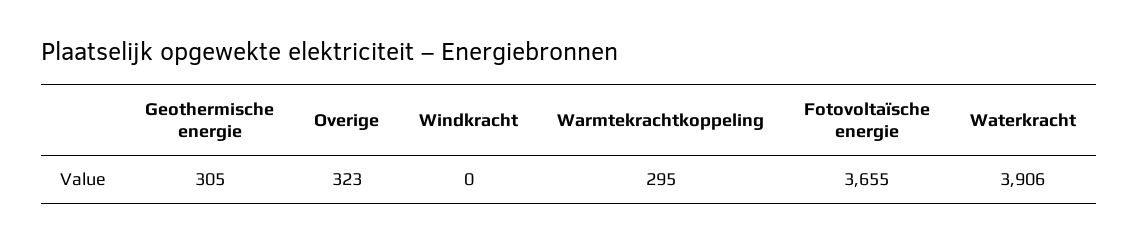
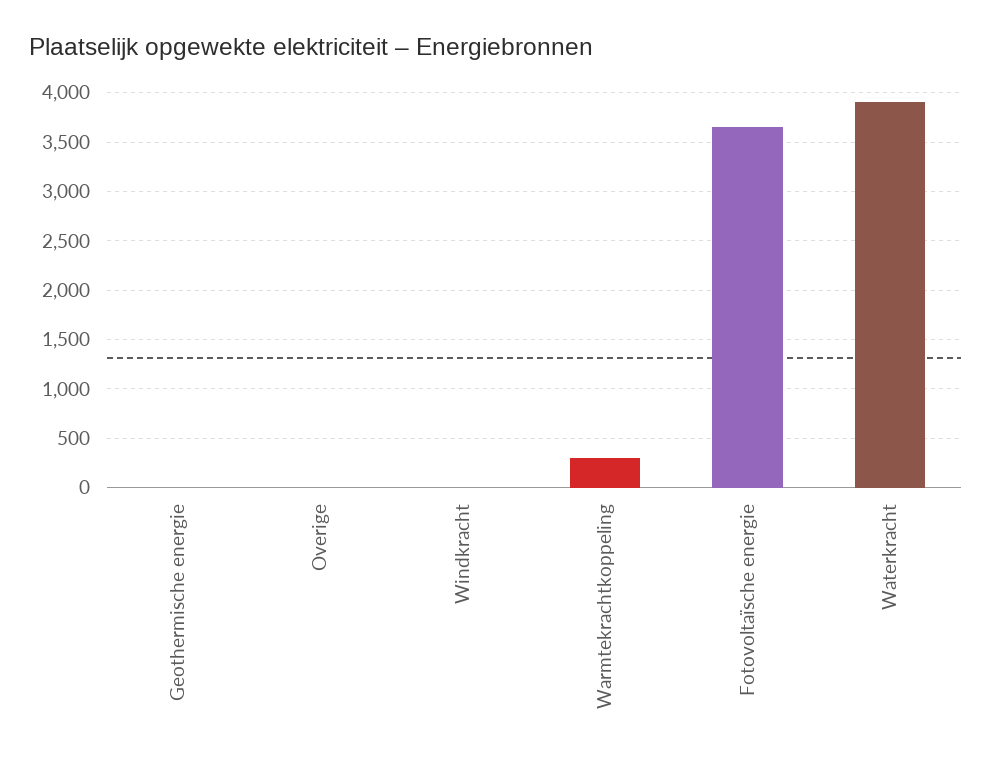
  {
-   "Geothermische energie": 305,
+   "Geothermische energie": 0,
-   "Overige": 323,
+   "Overige": 0,
    "Windkracht": 0,
    "Warmtekrachtkoppeling": 295,
    "Fotovoltaïsche energie": 3655,
    "Waterkracht": 3906
  }

